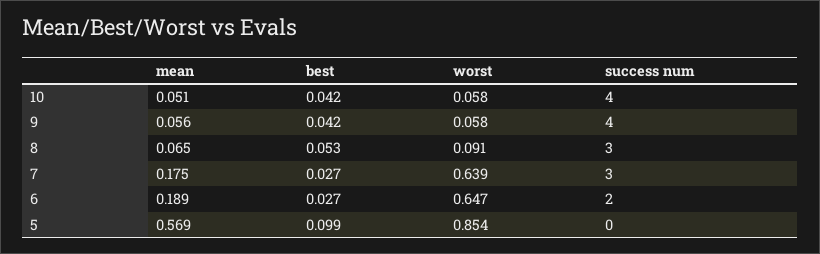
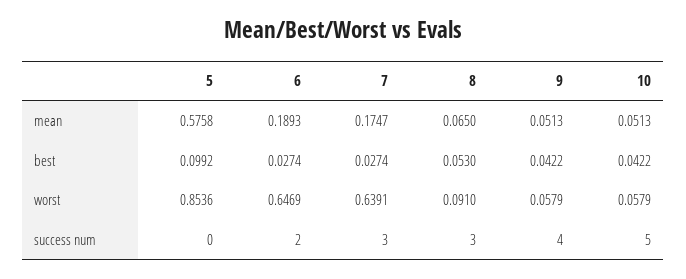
  {
    "mean": {
      "10": 0.0513,
-     "9": 0.056,
+     "9": 0.0513,
      "8": 0.065,
      "7": 0.1747,
      "6": 0.1893,
-     "5": 0.569
+     "5": 0.5758
    },
    "best": {
      "10": 0.0422,
      "9": 0.0422,
      "8": 0.053,
      "7": 0.0274,
      "6": 0.0274,
      "5": 0.0992
    },
    "worst": {
      "10": 0.0579,
      "9": 0.0579,
      "8": 0.091,
      "7": 0.6391,
      "6": 0.6469,
      "5": 0.8536
    },
    "success num": {
-     "10": 4,
+     "10": 5,
      "9": 4,
      "8": 3,
      "7": 3,
      "6": 2,
      "5": 0
    }
  }

